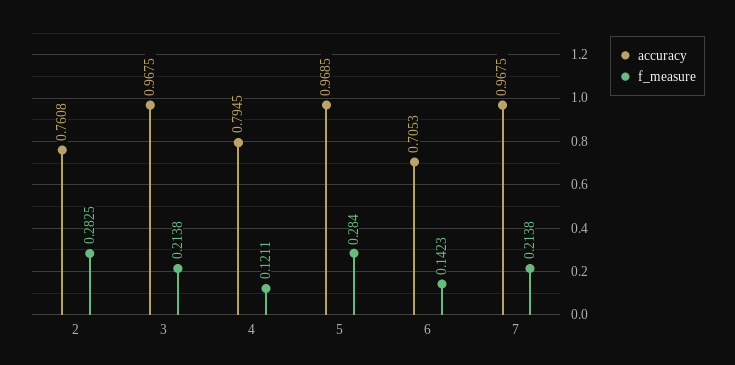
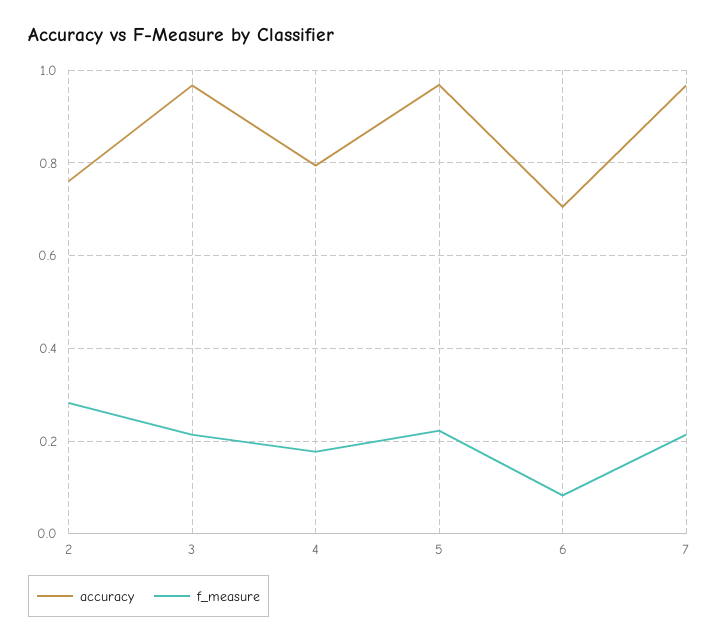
  {
    "accuracy": {
      "2": 0.7608,
      "3": 0.9675,
      "4": 0.7945,
      "5": 0.9685,
      "6": 0.7053,
      "7": 0.9675
    },
    "f_measure": {
      "2": 0.2825,
      "3": 0.2138,
-     "4": 0.1211,
+     "4": 0.18,
-     "5": 0.284,
+     "5": 0.22,
-     "6": 0.1423,
+     "6": 0.08,
      "7": 0.2138
    }
  }

